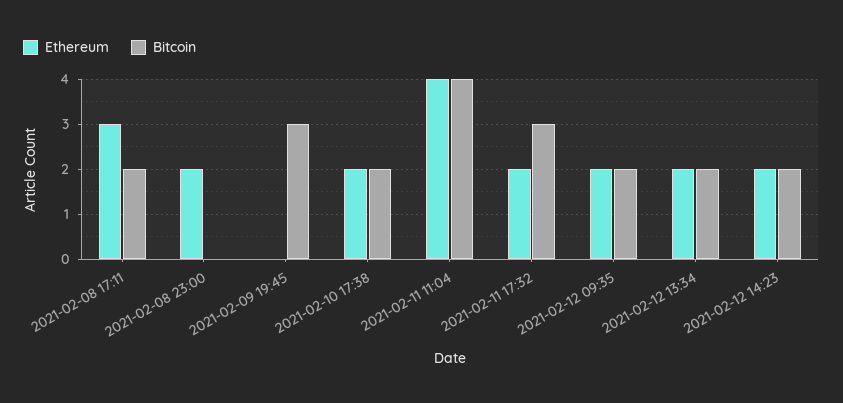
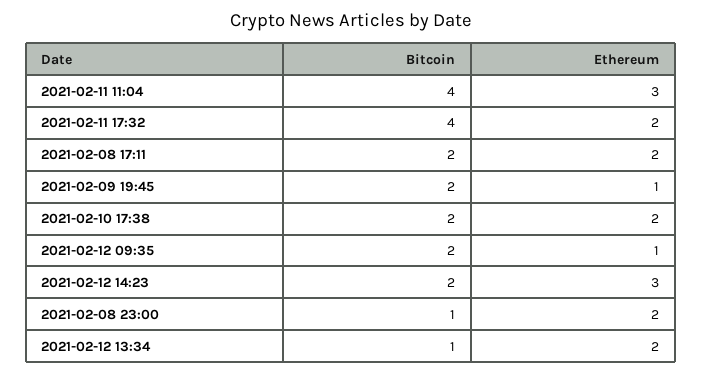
  {
    "Ethereum": {
-     "2021-02-08 17:11": 3,
+     "2021-02-08 17:11": 2,
      "2021-02-08 23:00": 2,
-     "2021-02-09 19:45": 0,
+     "2021-02-09 19:45": 1,
      "2021-02-10 17:38": 2,
-     "2021-02-11 11:04": 4,
+     "2021-02-11 11:04": 3,
      "2021-02-11 17:32": 2,
-     "2021-02-12 09:35": 2,
+     "2021-02-12 09:35": 1,
      "2021-02-12 13:34": 2,
-     "2021-02-12 14:23": 2
+     "2021-02-12 14:23": 3
    },
    "Bitcoin": {
      "2021-02-08 17:11": 2,
-     "2021-02-08 23:00": 0,
+     "2021-02-08 23:00": 1,
-     "2021-02-09 19:45": 3,
+     "2021-02-09 19:45": 2,
      "2021-02-10 17:38": 2,
      "2021-02-11 11:04": 4,
-     "2021-02-11 17:32": 3,
+     "2021-02-11 17:32": 4,
      "2021-02-12 09:35": 2,
-     "2021-02-12 13:34": 2,
+     "2021-02-12 13:34": 1,
      "2021-02-12 14:23": 2
    }
  }

